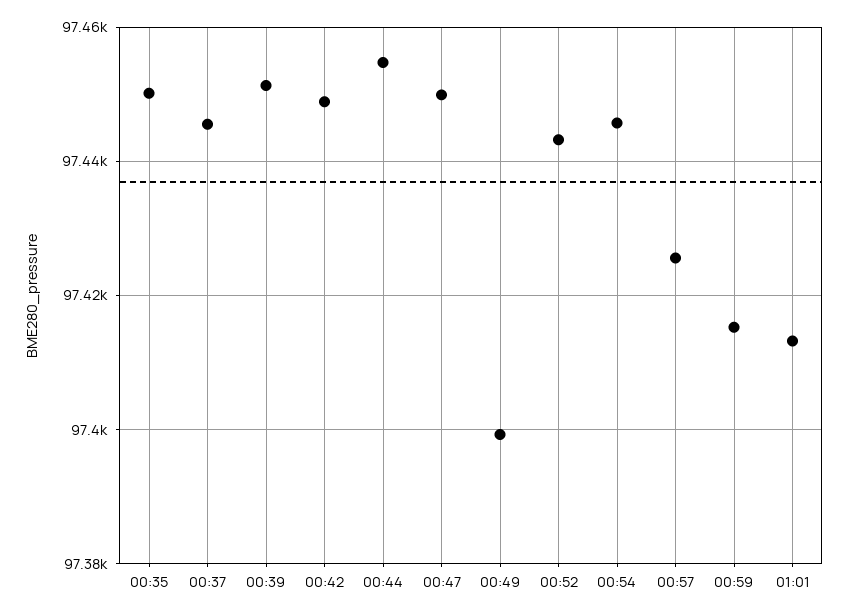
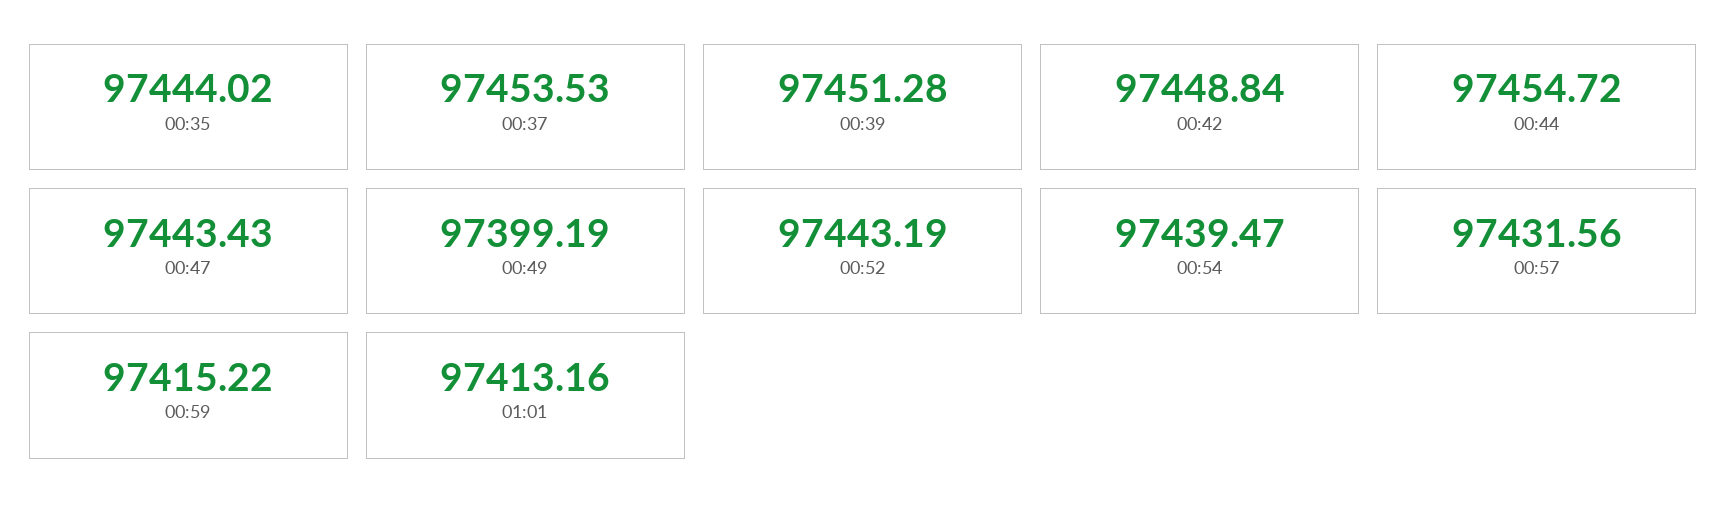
  {
-   "00:35": 97450,
+   "00:35": 97444.02,
-   "00:37": 97446,
+   "00:37": 97453.53,
    "00:39": 97451.28,
    "00:42": 97448.84,
    "00:44": 97454.72,
-   "00:47": 97450,
+   "00:47": 97443.43,
    "00:49": 97399.19,
    "00:52": 97443.19,
-   "00:54": 97446,
+   "00:54": 97439.47,
-   "00:57": 97426,
+   "00:57": 97431.56,
    "00:59": 97415.22,
    "01:01": 97413.16
  }

